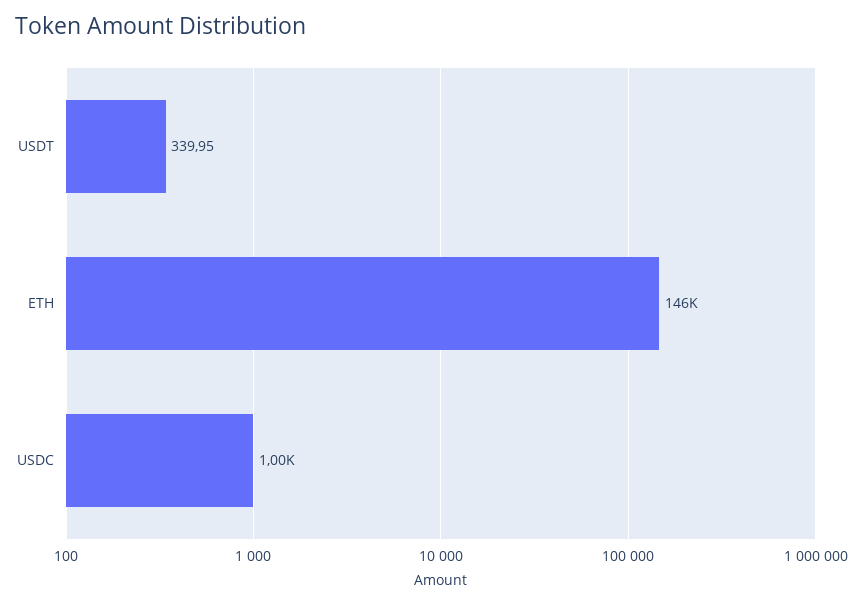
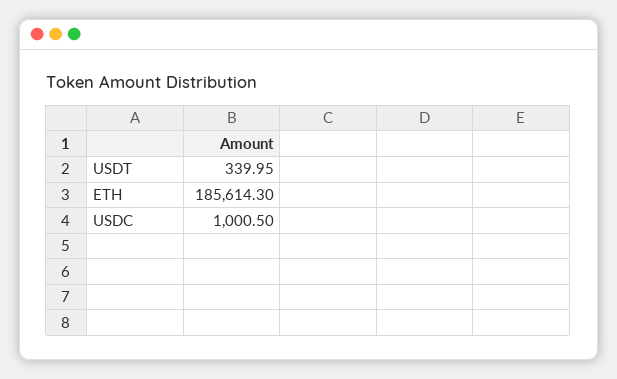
  {
    "USDT": 339.95,
-   "ETH": 146000,
+   "ETH": 185614.3,
    "USDC": 1000.5
  }

